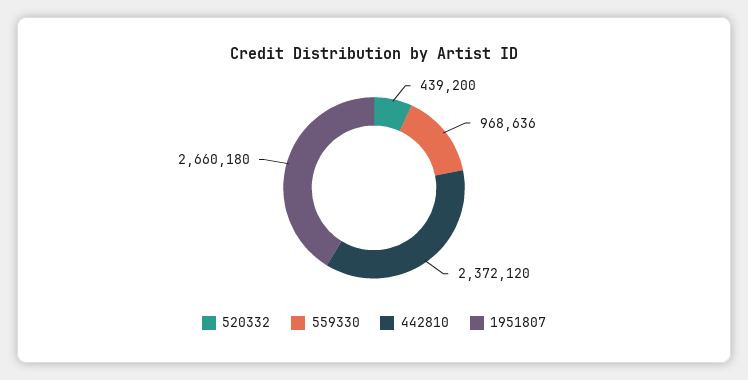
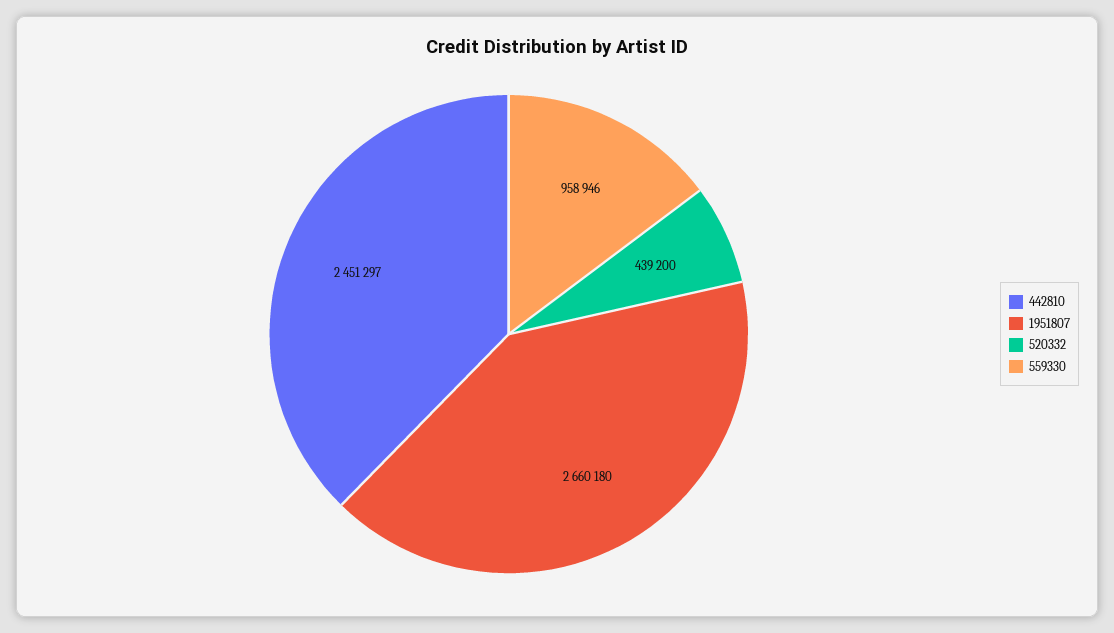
  {
    "520332": 439200,
-   "559330": 968636,
+   "559330": 958946,
-   "442810": 2372120,
+   "442810": 2451297,
    "1951807": 2660180
  }

